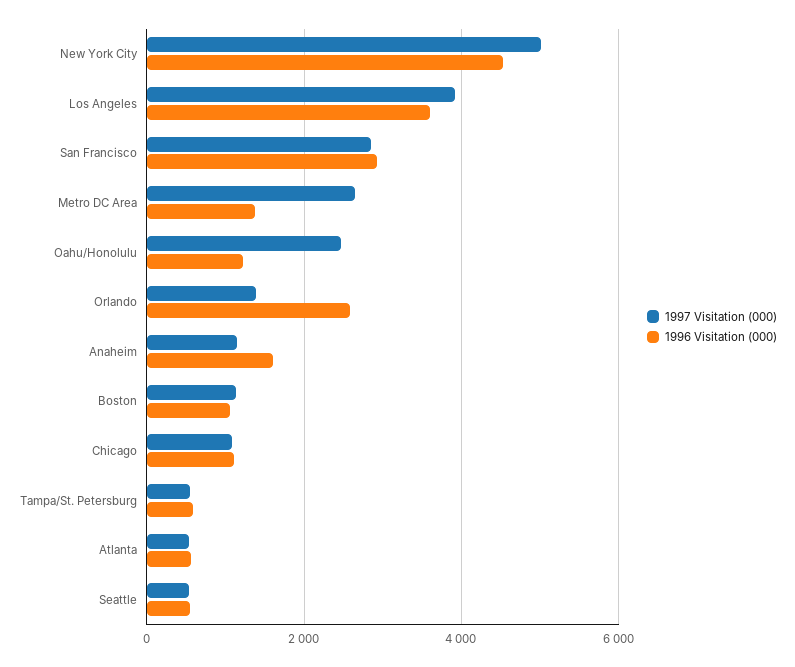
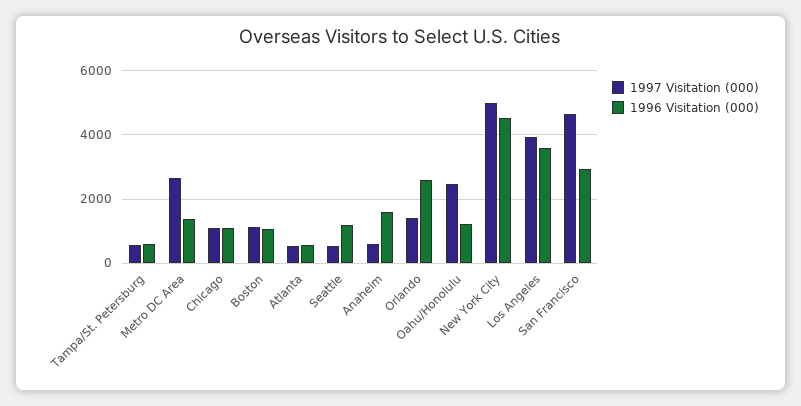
  {
    "1997 Visitation (000)": {
      "New York City": 5000,
      "Los Angeles": 4000,
-     "San Francisco": 2800,
+     "San Francisco": 4600,
      "Metro DC Area": 2600,
      "Oahu/Honolulu": 2400,
      "Orlando": 1400,
-     "Anaheim": 1200,
+     "Anaheim": 600,
      "Boston": 1200,
      "Chicago": 1000,
      "Tampa/St. Petersburg": 600,
      "Atlanta": 600,
      "Seattle": 600
    },
    "1996 Visitation (000)": {
      "New York City": 4600,
      "Los Angeles": 3600,
      "San Francisco": 3000,
      "Metro DC Area": 1400,
      "Oahu/Honolulu": 1200,
      "Orlando": 2600,
      "Anaheim": 1600,
      "Boston": 1000,
      "Chicago": 1200,
      "Tampa/St. Petersburg": 600,
      "Atlanta": 600,
-     "Seattle": 600
+     "Seattle": 1200
    }
  }

